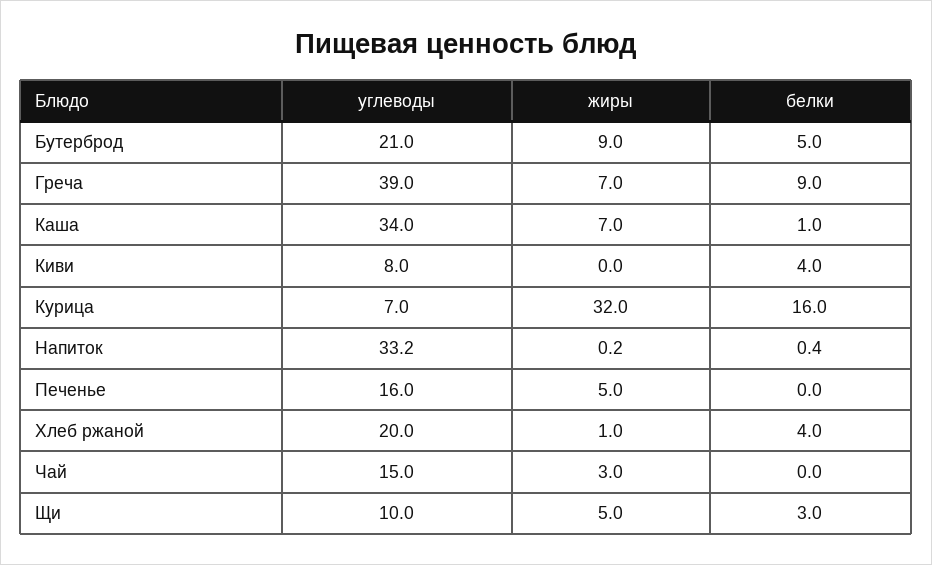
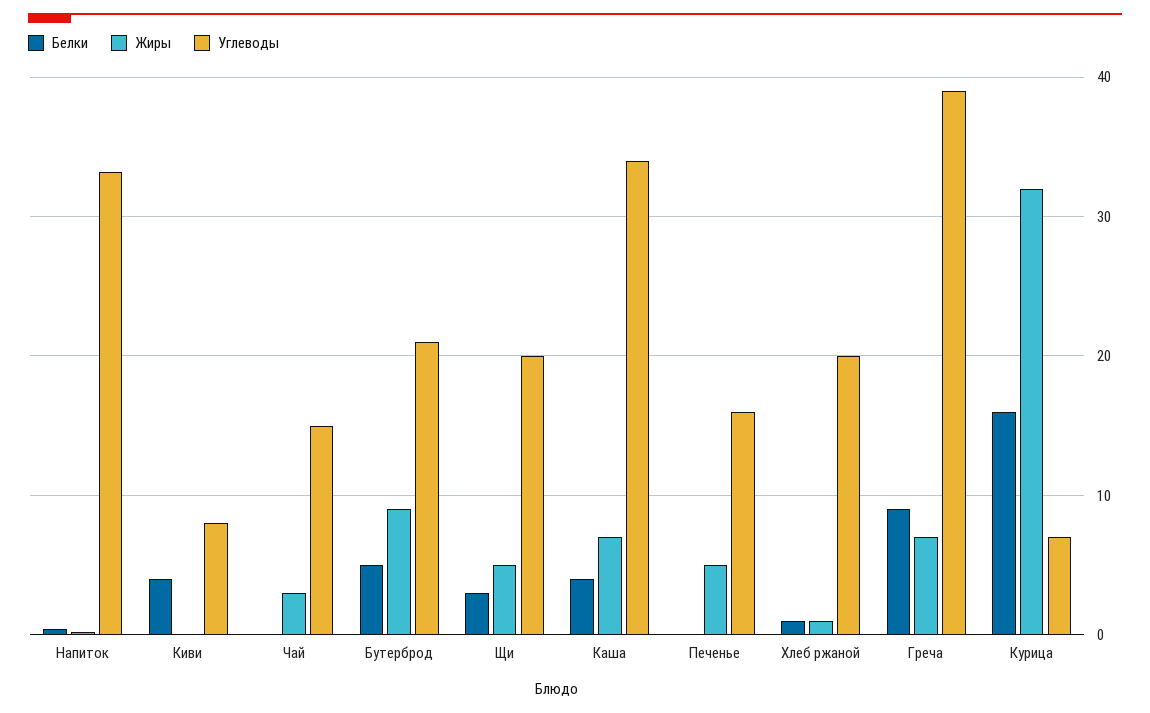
  {
    "углеводы": {
      "Бутерброд": 21,
      "Греча": 39,
      "Каша": 34,
      "Киви": 8,
      "Курица": 7,
      "Напиток": 33.2,
      "Печенье": 16,
      "Хлеб ржаной": 20,
      "Чай": 15,
-     "Щи": 10
+     "Щи": 20
    },
    "жиры": {
      "Бутерброд": 9,
      "Греча": 7,
      "Каша": 7,
      "Киви": 0,
      "Курица": 32,
      "Напиток": 0.2,
      "Печенье": 5,
      "Хлеб ржаной": 1,
      "Чай": 3,
      "Щи": 5
    },
    "белки": {
      "Бутерброд": 5,
      "Греча": 9,
-     "Каша": 1,
+     "Каша": 4,
      "Киви": 4,
      "Курица": 16,
      "Напиток": 0.4,
      "Печенье": 0,
-     "Хлеб ржаной": 4,
+     "Хлеб ржаной": 1,
      "Чай": 0,
      "Щи": 3
    }
  }

